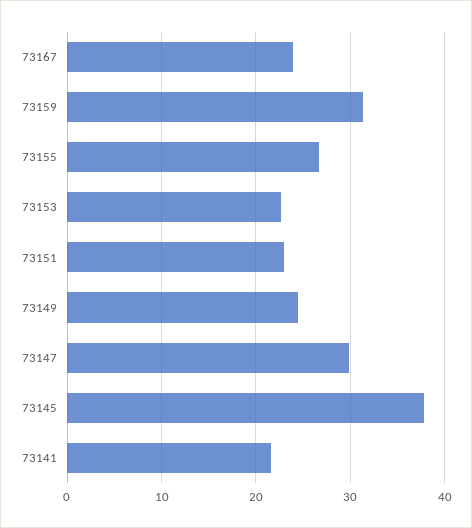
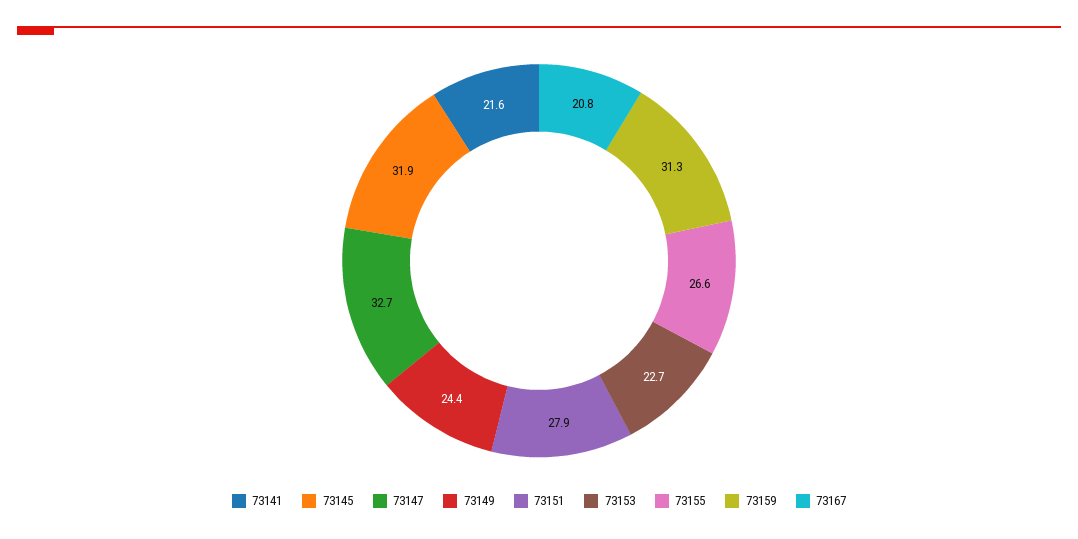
  {
-   "73167": 24,
+   "73167": 20.8,
    "73159": 31.3,
    "73155": 26.6,
    "73153": 22.7,
-   "73151": 23,
+   "73151": 27.9,
    "73149": 24.4,
-   "73147": 30,
+   "73147": 32.7,
-   "73145": 38,
+   "73145": 31.9,
    "73141": 21.6
  }

